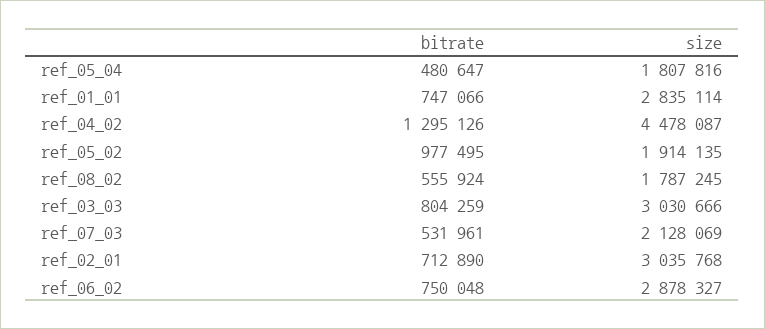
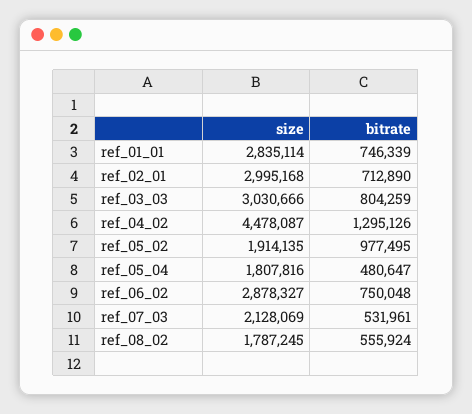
  {
    "bitrate": {
      "ref_05_04": 480647,
-     "ref_01_01": 747066,
+     "ref_01_01": 746339,
      "ref_04_02": 1295126,
      "ref_05_02": 977495,
      "ref_08_02": 555924,
      "ref_03_03": 804259,
      "ref_07_03": 531961,
      "ref_02_01": 712890,
      "ref_06_02": 750048
    },
    "size": {
      "ref_05_04": 1807816,
      "ref_01_01": 2835114,
      "ref_04_02": 4478087,
      "ref_05_02": 1914135,
      "ref_08_02": 1787245,
      "ref_03_03": 3030666,
      "ref_07_03": 2128069,
-     "ref_02_01": 3035768,
+     "ref_02_01": 2995168,
      "ref_06_02": 2878327
    }
  }

